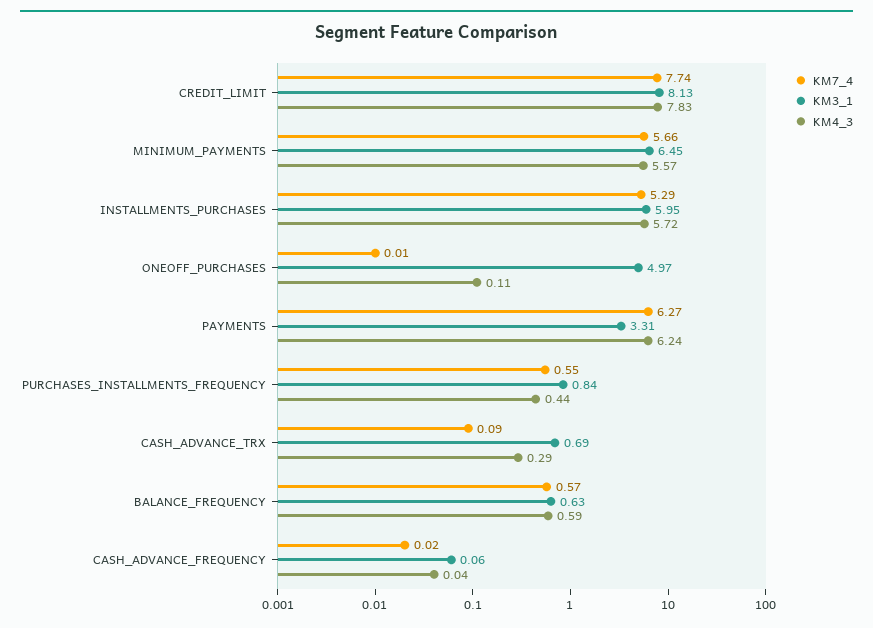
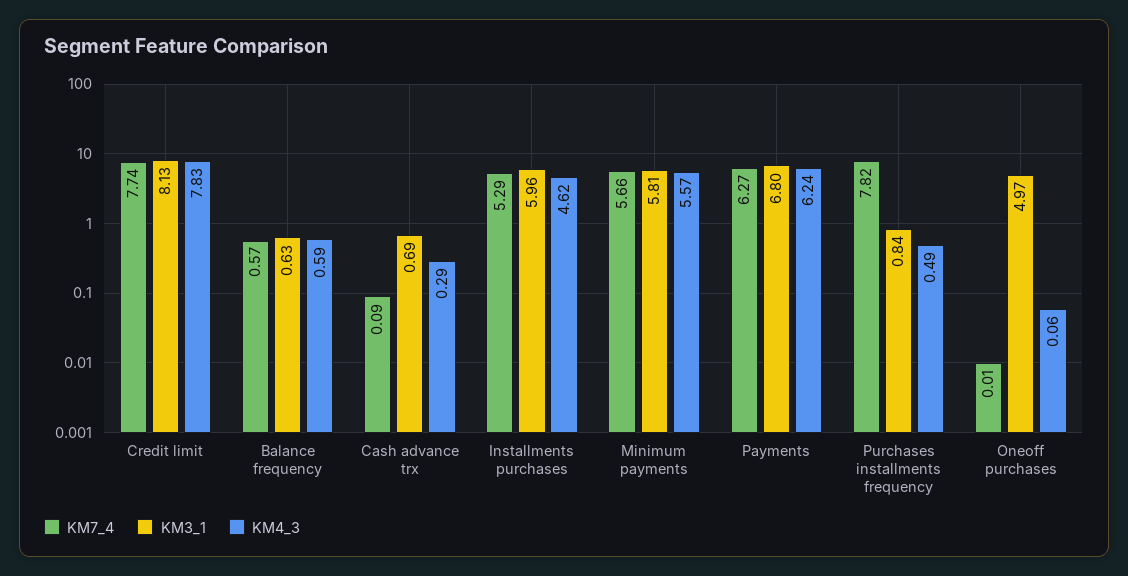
  {
    "KM7_4": {
      "CREDIT_LIMIT": 7.74,
      "MINIMUM_PAYMENTS": 5.66,
      "INSTALLMENTS_PURCHASES": 5.29,
      "ONEOFF_PURCHASES": 0.01,
      "PAYMENTS": 6.27,
-     "PURCHASES_INSTALLMENTS_FREQUENCY": 0.55,
+     "PURCHASES_INSTALLMENTS_FREQUENCY": 7.82,
      "CASH_ADVANCE_TRX": 0.09,
-     "BALANCE_FREQUENCY": 0.57,
+     "BALANCE_FREQUENCY": 0.57
-     "CASH_ADVANCE_FREQUENCY": 0.02
    },
    "KM3_1": {
      "CREDIT_LIMIT": 8.13,
-     "MINIMUM_PAYMENTS": 6.45,
+     "MINIMUM_PAYMENTS": 5.81,
-     "INSTALLMENTS_PURCHASES": 5.95,
+     "INSTALLMENTS_PURCHASES": 5.96,
      "ONEOFF_PURCHASES": 4.97,
-     "PAYMENTS": 3.31,
+     "PAYMENTS": 6.8,
      "PURCHASES_INSTALLMENTS_FREQUENCY": 0.84,
      "CASH_ADVANCE_TRX": 0.69,
-     "BALANCE_FREQUENCY": 0.63,
+     "BALANCE_FREQUENCY": 0.63
-     "CASH_ADVANCE_FREQUENCY": 0.06
    },
    "KM4_3": {
      "CREDIT_LIMIT": 7.83,
      "MINIMUM_PAYMENTS": 5.57,
-     "INSTALLMENTS_PURCHASES": 5.72,
+     "INSTALLMENTS_PURCHASES": 4.62,
-     "ONEOFF_PURCHASES": 0.11,
+     "ONEOFF_PURCHASES": 0.06,
      "PAYMENTS": 6.24,
-     "PURCHASES_INSTALLMENTS_FREQUENCY": 0.44,
+     "PURCHASES_INSTALLMENTS_FREQUENCY": 0.49,
      "CASH_ADVANCE_TRX": 0.29,
-     "BALANCE_FREQUENCY": 0.59,
+     "BALANCE_FREQUENCY": 0.59
-     "CASH_ADVANCE_FREQUENCY": 0.04
    }
  }

